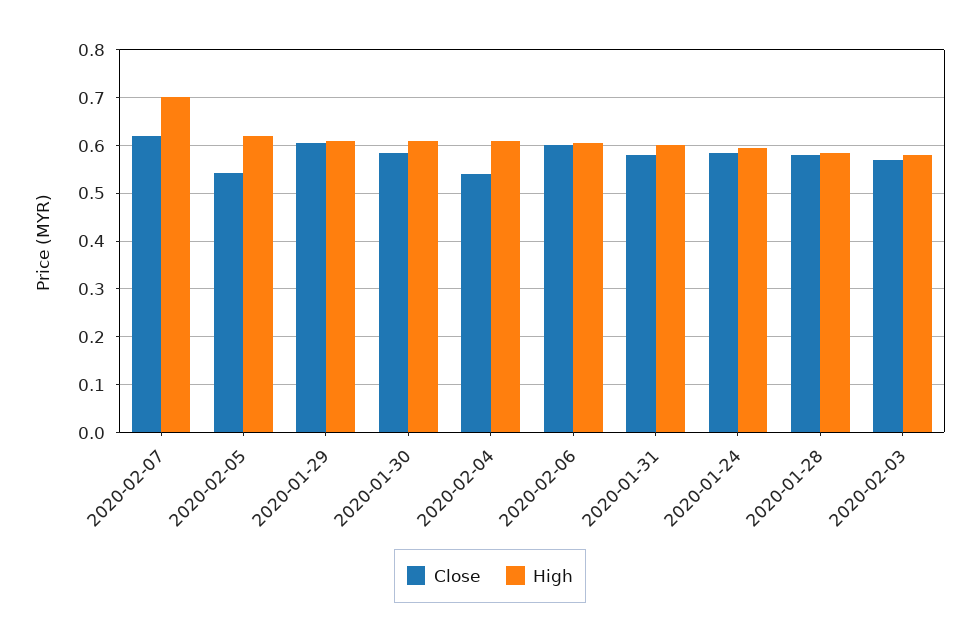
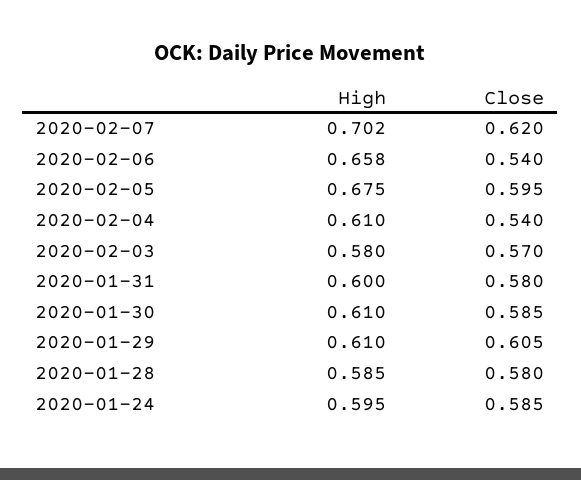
  {
    "Close": {
      "2020-02-07": 0.62,
-     "2020-02-05": 0.54,
+     "2020-02-05": 0.595,
      "2020-01-29": 0.605,
      "2020-01-30": 0.585,
      "2020-02-04": 0.54,
-     "2020-02-06": 0.6,
+     "2020-02-06": 0.54,
      "2020-01-31": 0.58,
      "2020-01-24": 0.585,
      "2020-01-28": 0.58,
      "2020-02-03": 0.57
    },
    "High": {
      "2020-02-07": 0.702,
-     "2020-02-05": 0.62,
+     "2020-02-05": 0.675,
      "2020-01-29": 0.61,
      "2020-01-30": 0.61,
      "2020-02-04": 0.61,
-     "2020-02-06": 0.6,
+     "2020-02-06": 0.658,
      "2020-01-31": 0.6,
      "2020-01-24": 0.595,
      "2020-01-28": 0.585,
      "2020-02-03": 0.58
    }
  }

